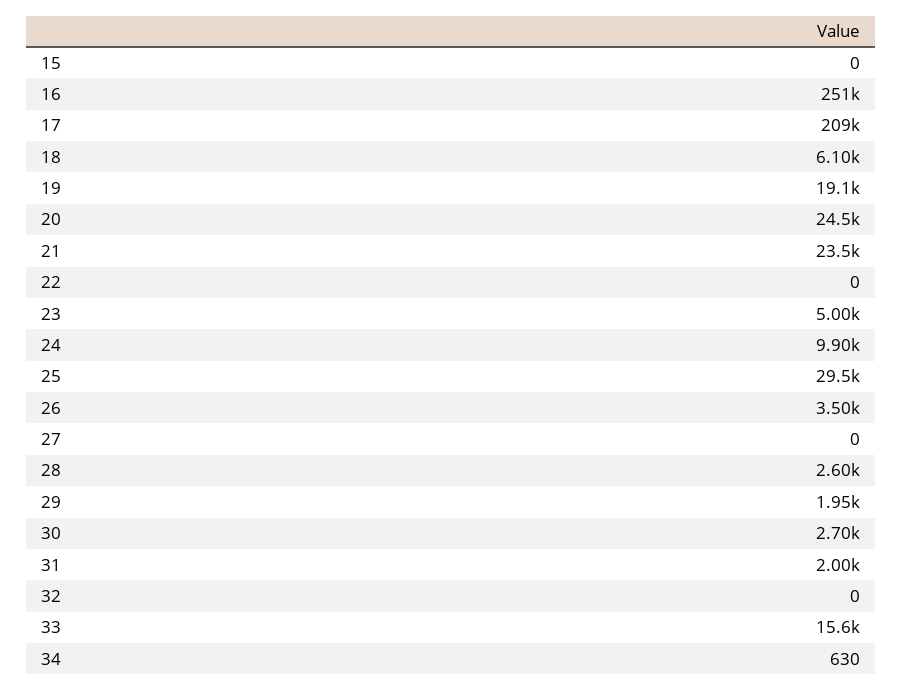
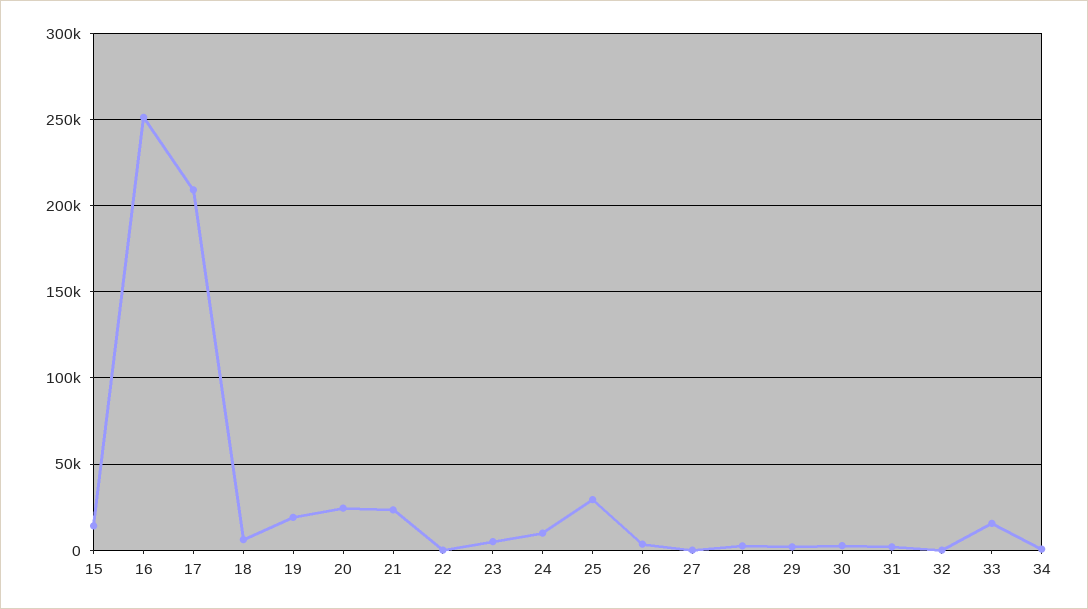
  {
-   "15": 0,
+   "15": 15000,
    "16": 251000,
    "17": 209000,
    "18": 6100,
    "19": 19100,
    "20": 24500,
    "21": 23500,
    "22": 0,
    "23": 5000,
    "24": 9900,
    "25": 29500,
    "26": 3500,
    "27": 0,
    "28": 2600,
    "29": 1950,
    "30": 2700,
    "31": 2000,
    "32": 0,
    "33": 15600,
    "34": 630
  }

